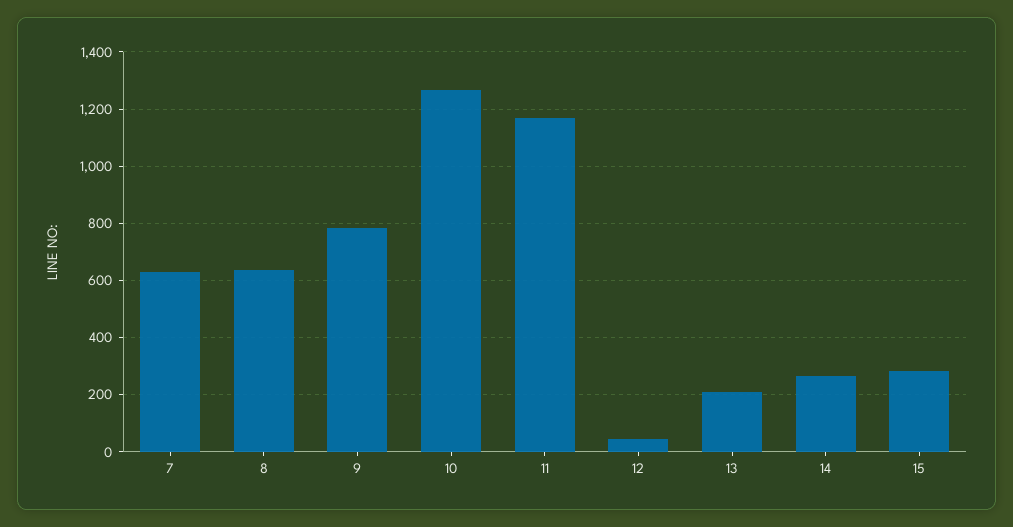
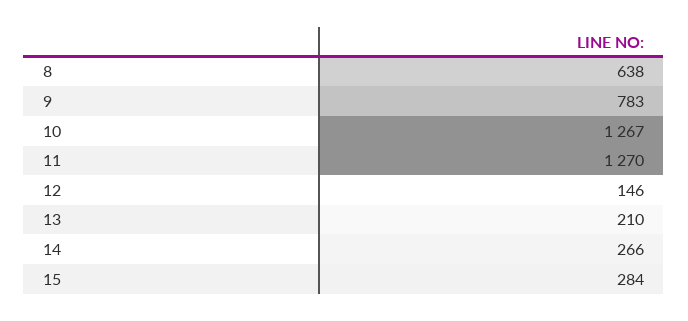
  {
-   "7": 625,
    "8": 638,
    "9": 783,
    "10": 1267,
-   "11": 1175,
+   "11": 1270,
-   "12": 50,
+   "12": 146,
    "13": 210,
    "14": 266,
    "15": 284
  }

